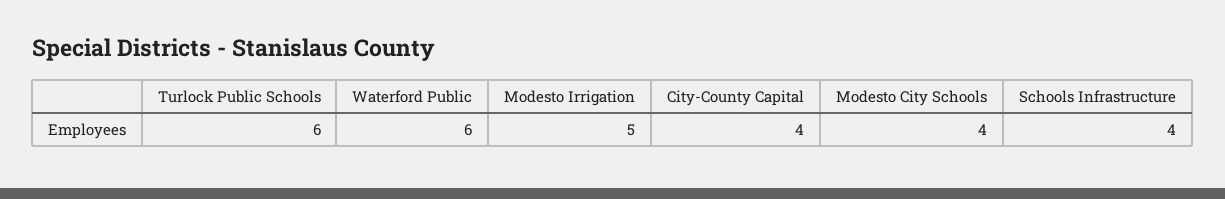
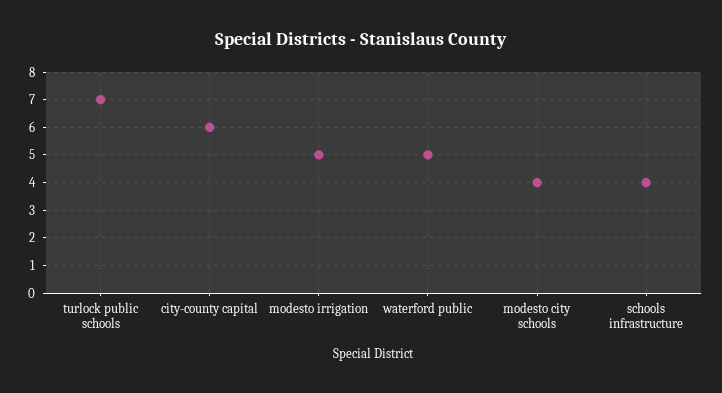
  {
-   "Turlock Public Schools": 6,
+   "Turlock Public Schools": 7,
-   "Waterford Public": 6,
+   "Waterford Public": 5,
    "Modesto Irrigation": 5,
-   "City-County Capital": 4,
+   "City-County Capital": 6,
    "Modesto City Schools": 4,
    "Schools Infrastructure": 4
  }

